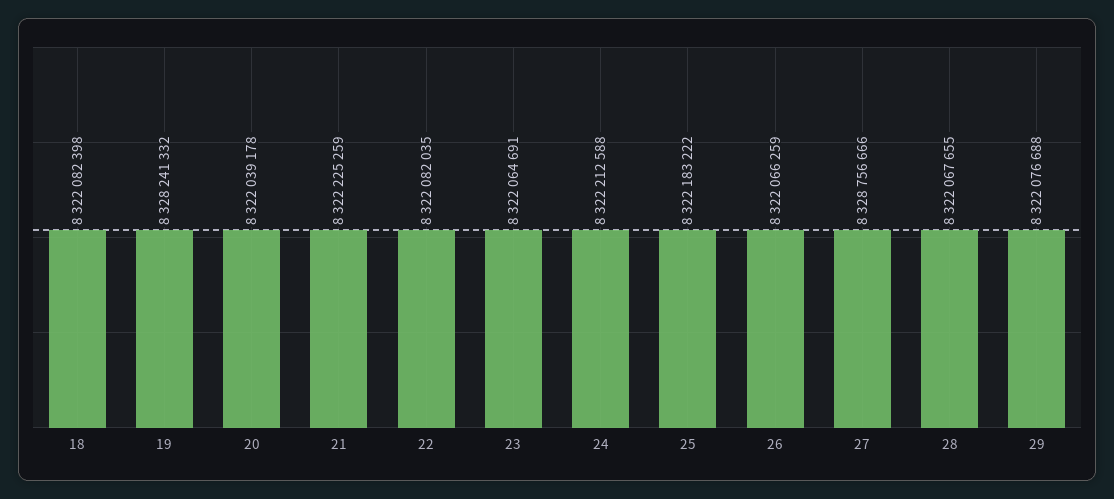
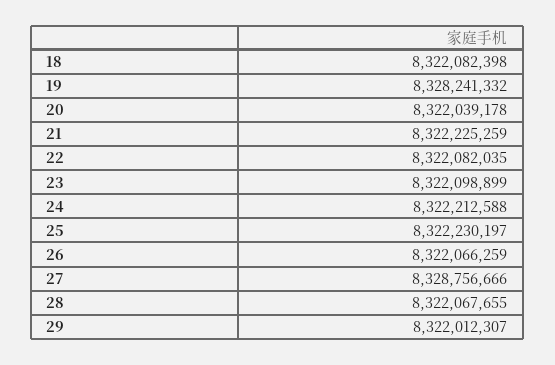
  {
    "18": 8322082398,
    "19": 8328241332,
    "20": 8322039178,
    "21": 8322225259,
    "22": 8322082035,
-   "23": 8322064691,
+   "23": 8322098899,
    "24": 8322212588,
-   "25": 8322183222,
+   "25": 8322230197,
    "26": 8322066259,
    "27": 8328756666,
    "28": 8322067655,
-   "29": 8322076688
+   "29": 8322012307
  }

